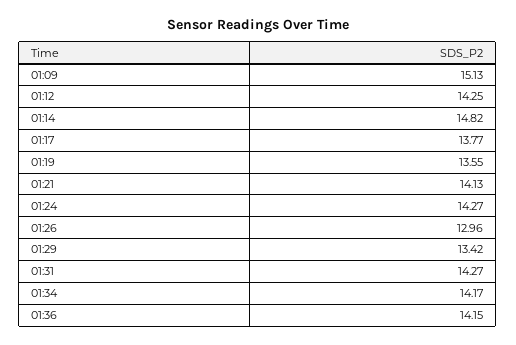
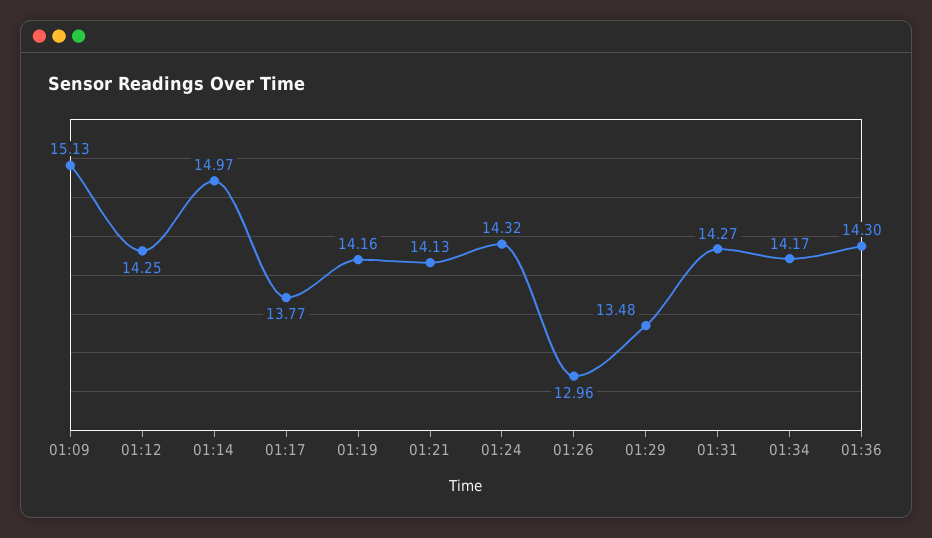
  {
    "01:09": 15.13,
    "01:12": 14.25,
-   "01:14": 14.82,
+   "01:14": 14.97,
    "01:17": 13.77,
-   "01:19": 13.55,
+   "01:19": 14.16,
    "01:21": 14.13,
-   "01:24": 14.27,
+   "01:24": 14.32,
    "01:26": 12.96,
-   "01:29": 13.42,
+   "01:29": 13.48,
    "01:31": 14.27,
    "01:34": 14.17,
-   "01:36": 14.15
+   "01:36": 14.3
  }

